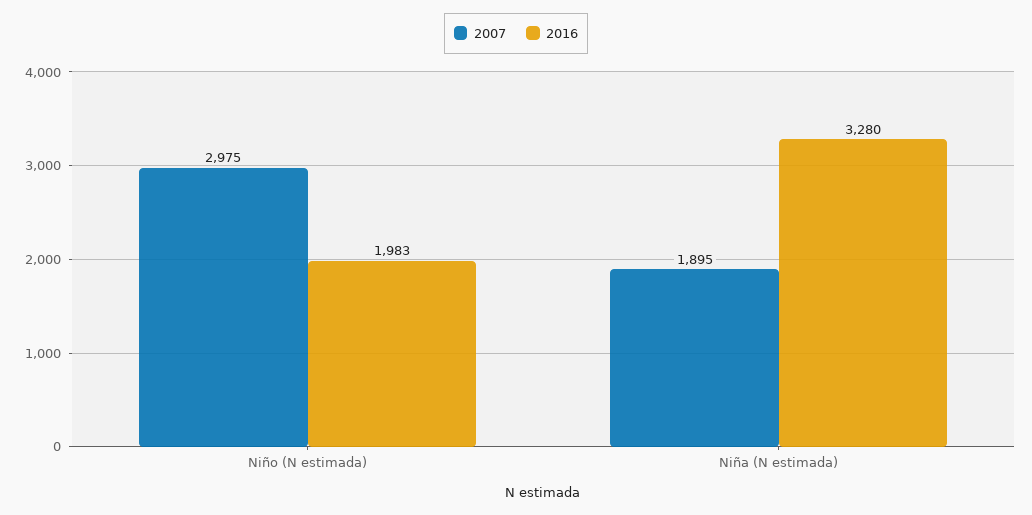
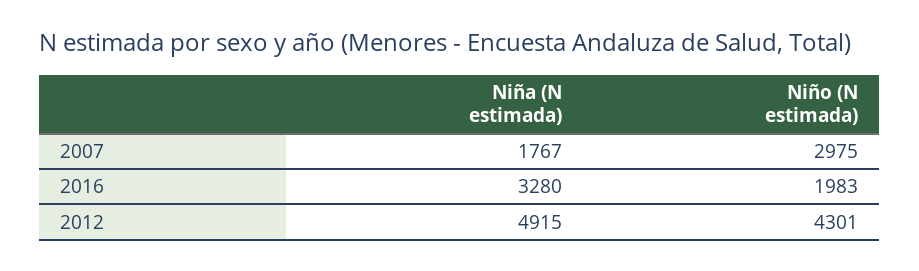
  {
    "2007": {
      "Niño (N estimada)": 2975,
-     "Niña (N estimada)": 1895
+     "Niña (N estimada)": 1767
    },
    "2016": {
      "Niño (N estimada)": 1983,
      "Niña (N estimada)": 3280
-   }
+   },
+   "2012": {
+     "Niña (N estimada)": 4915,
+     "Niño (N estimada)": 4301
+   }
  }

